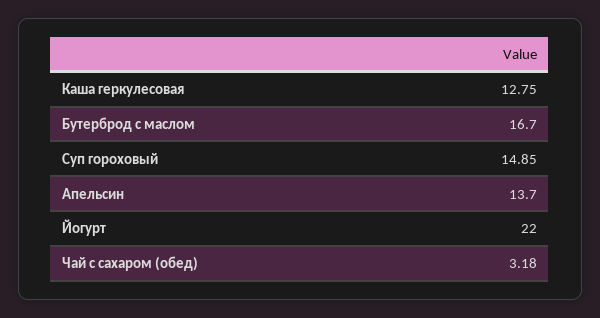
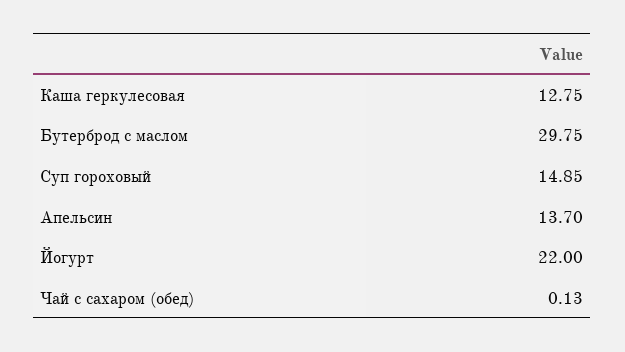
  {
    "Каша геркулесовая": 12.75,
-   "Бутерброд с маслом": 16.7,
+   "Бутерброд с маслом": 29.75,
    "Суп гороховый": 14.85,
    "Апельсин": 13.7,
    "Йогурт": 22,
-   "Чай с сахаром (обед)": 3.18
+   "Чай с сахаром (обед)": 0.13
  }

